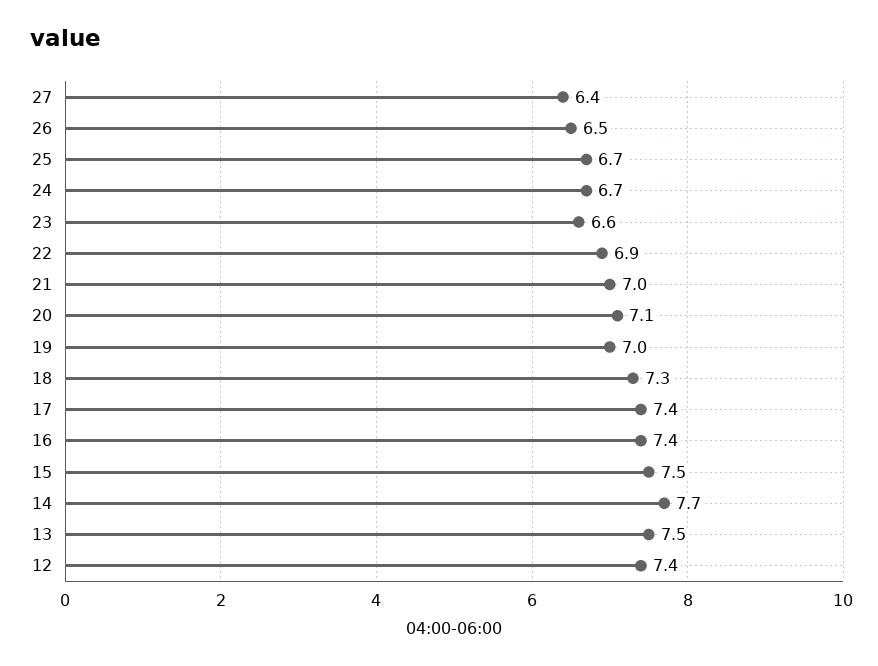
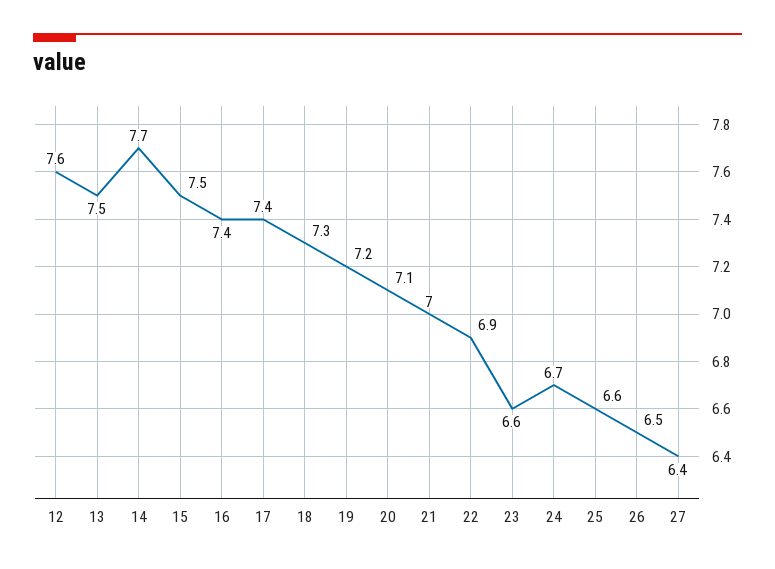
  {
    "27": 6.4,
    "26": 6.5,
-   "25": 6.7,
+   "25": 6.6,
    "24": 6.7,
    "23": 6.6,
    "22": 6.9,
    "21": 7,
    "20": 7.1,
-   "19": 7,
+   "19": 7.2,
    "18": 7.3,
    "17": 7.4,
    "16": 7.4,
    "15": 7.5,
    "14": 7.7,
    "13": 7.5,
-   "12": 7.4
+   "12": 7.6
  }

